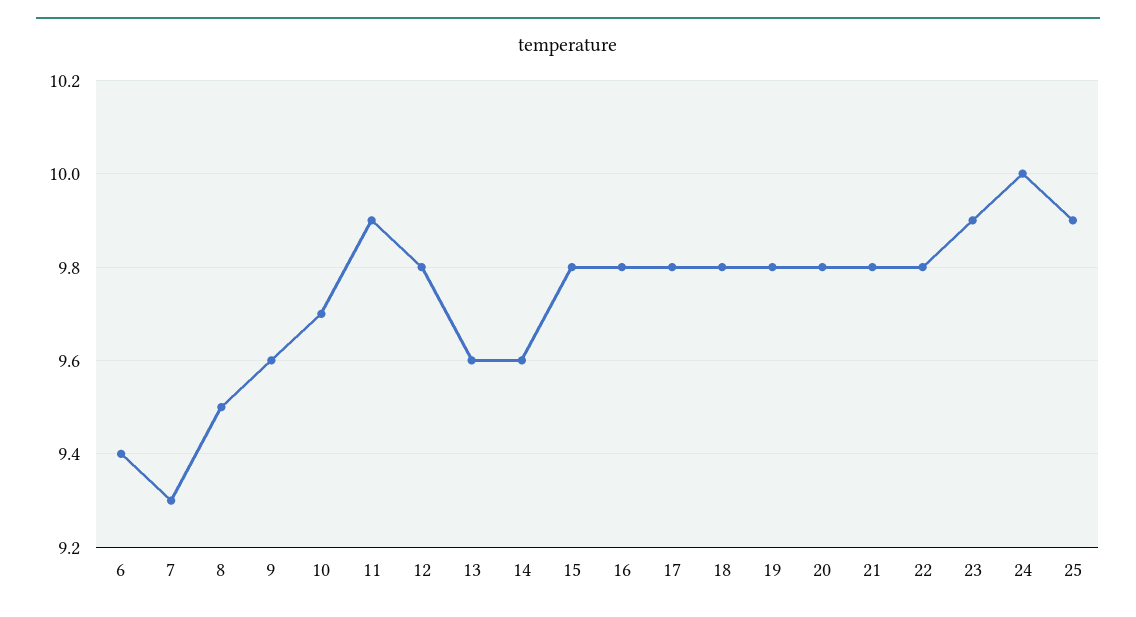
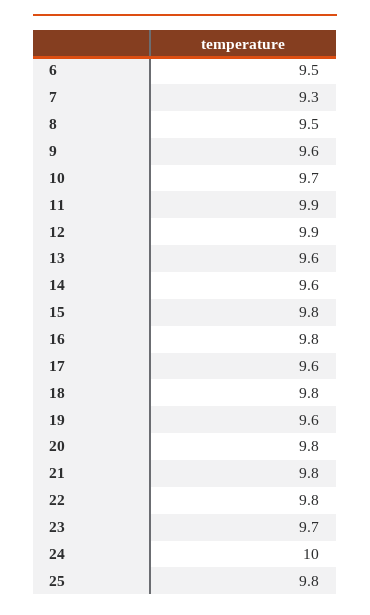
  {
-   "6": 9.4,
+   "6": 9.5,
    "7": 9.3,
    "8": 9.5,
    "9": 9.6,
    "10": 9.7,
    "11": 9.9,
-   "12": 9.8,
+   "12": 9.9,
    "13": 9.6,
    "14": 9.6,
    "15": 9.8,
    "16": 9.8,
-   "17": 9.8,
+   "17": 9.6,
    "18": 9.8,
-   "19": 9.8,
+   "19": 9.6,
    "20": 9.8,
    "21": 9.8,
    "22": 9.8,
-   "23": 9.9,
+   "23": 9.7,
    "24": 10,
-   "25": 9.9
+   "25": 9.8
  }

